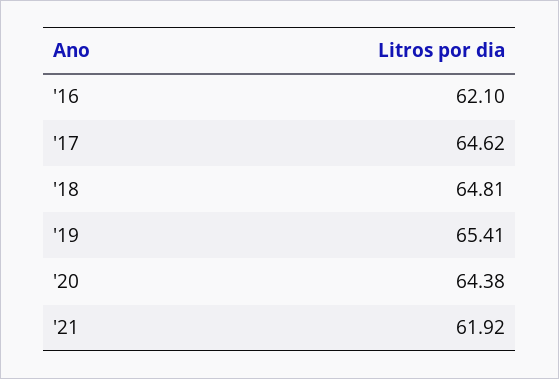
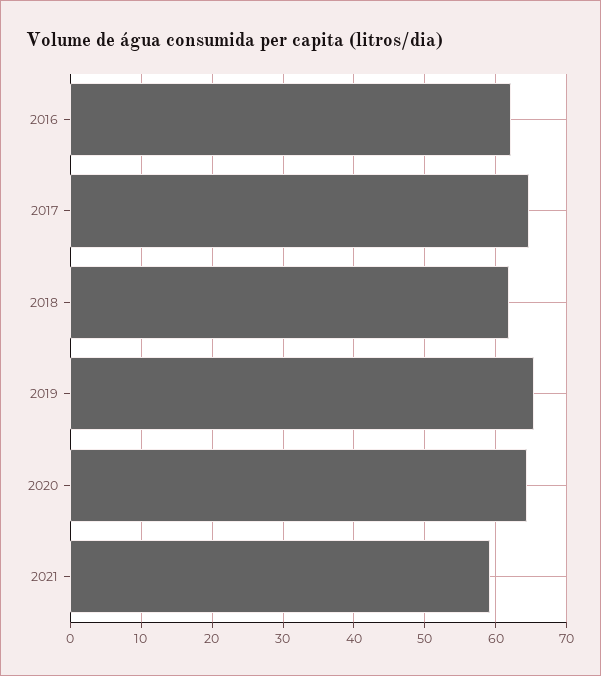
  {
    "'16": 62.1,
    "'17": 64.62,
-   "'18": 64.81,
+   "'18": 62,
    "'19": 65.41,
    "'20": 64.38,
-   "'21": 61.92
+   "'21": 59
  }

